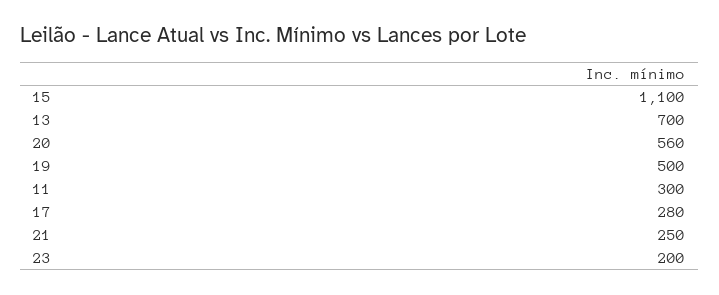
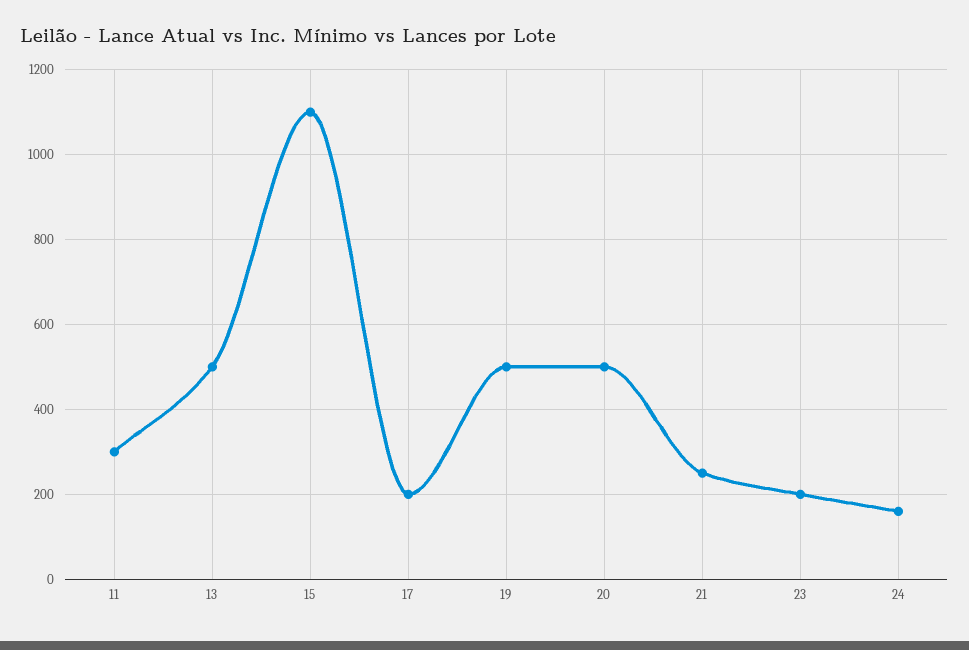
  {
    "15": 1100,
-   "13": 700,
+   "13": 500,
-   "20": 560,
+   "20": 500,
    "19": 500,
    "11": 300,
-   "17": 280,
+   "17": 200,
    "21": 250,
-   "23": 200
+   "23": 200,
+   "24": 160
  }

